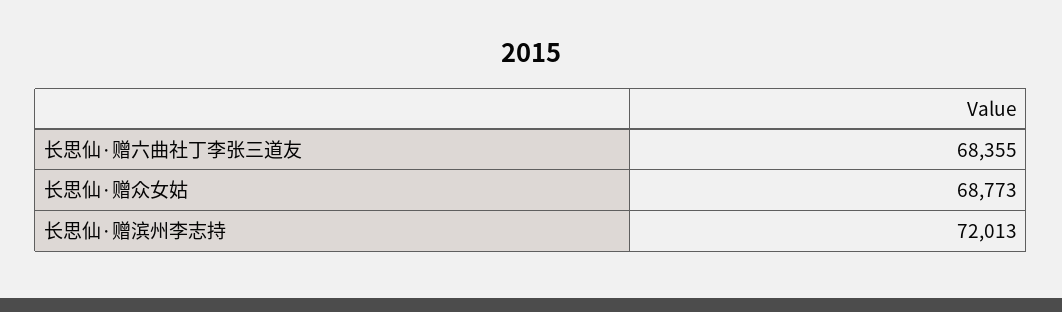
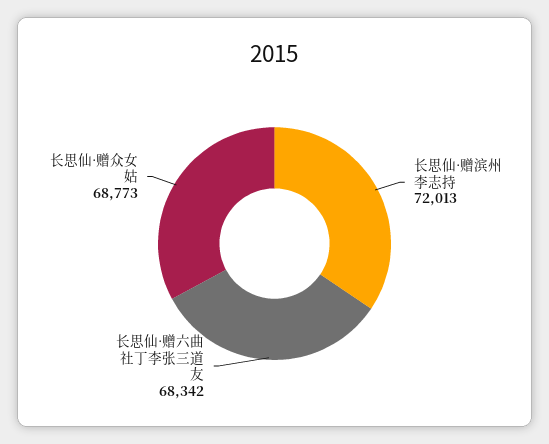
  {
-   "长思仙·赠六曲社丁李张三道友": 68355,
+   "长思仙·赠六曲社丁李张三道友": 68342,
    "长思仙·赠众女姑": 68773,
    "长思仙·赠滨州李志持": 72013
  }

